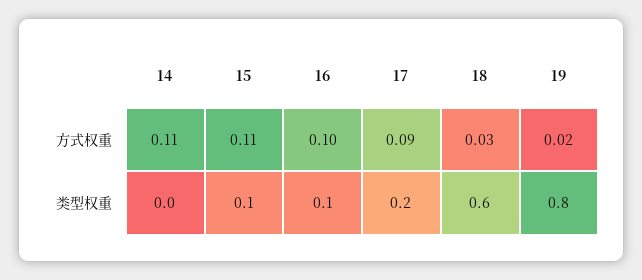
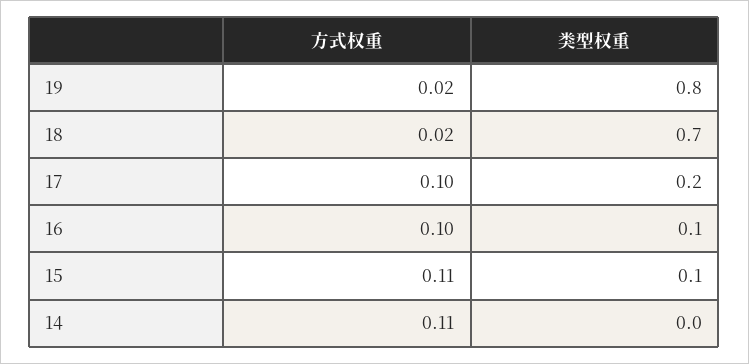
  {
    "14": {
      "方式权重": 0.11,
      "类型权重": 0
    },
    "15": {
      "方式权重": 0.11,
      "类型权重": 0.1
    },
    "16": {
      "方式权重": 0.1,
      "类型权重": 0.1
    },
    "17": {
-     "方式权重": 0.09,
+     "方式权重": 0.1,
      "类型权重": 0.2
    },
    "18": {
-     "方式权重": 0.03,
+     "方式权重": 0.02,
-     "类型权重": 0.6
+     "类型权重": 0.7
    },
    "19": {
      "方式权重": 0.02,
      "类型权重": 0.8
    }
  }

